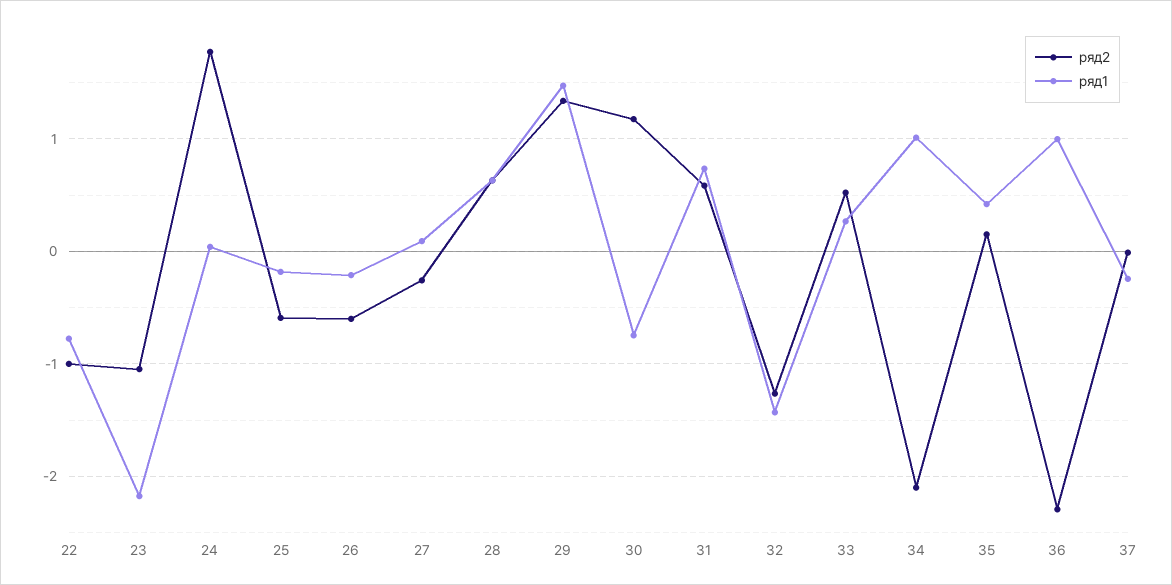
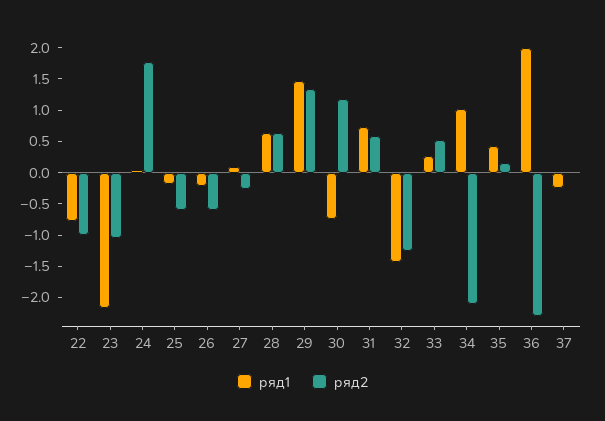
  {
    "ряд2": {
      "22": -1,
      "23": -1,
      "24": 1.8,
      "25": -0.6,
      "26": -0.6,
      "27": -0.3,
      "28": 0.6,
      "29": 1.3,
      "30": 1.2,
      "31": 0.6,
      "32": -1.3,
      "33": 0.5,
      "34": -2.1,
      "35": 0.2,
      "36": -2.3,
      "37": 0
    },
    "ряд1": {
      "22": -0.8,
      "23": -2.2,
      "24": 0,
      "25": -0.2,
      "26": -0.2,
      "27": 0.1,
      "28": 0.6,
      "29": 1.5,
      "30": -0.7,
      "31": 0.7,
      "32": -1.4,
      "33": 0.3,
      "34": 1,
      "35": 0.4,
-     "36": 1,
+     "36": 2,
      "37": -0.2
    }
  }

